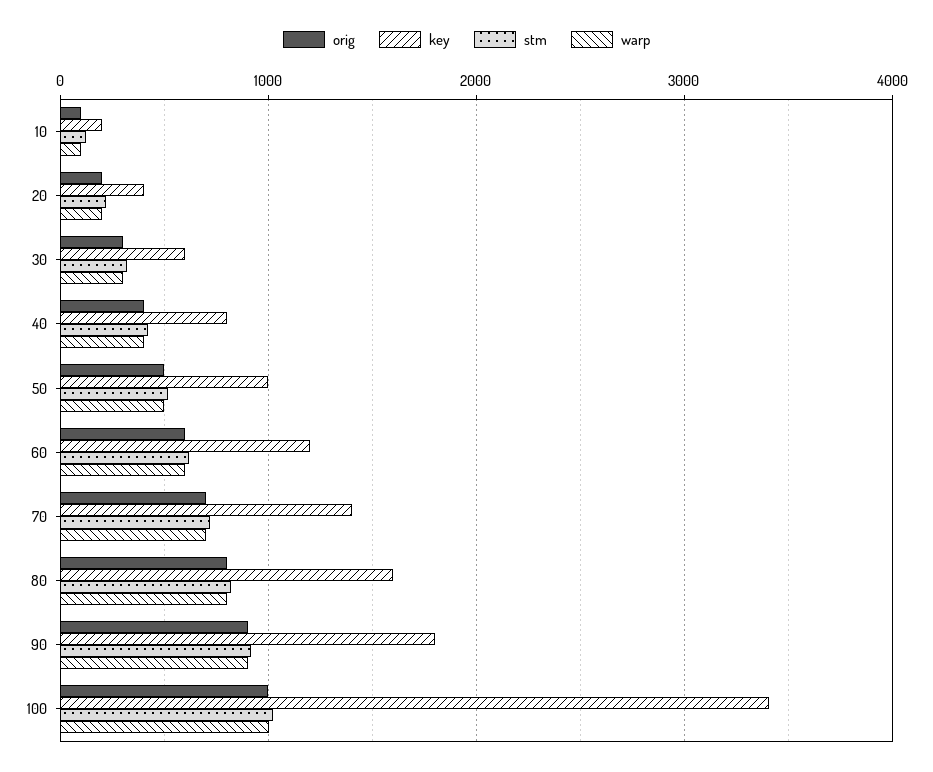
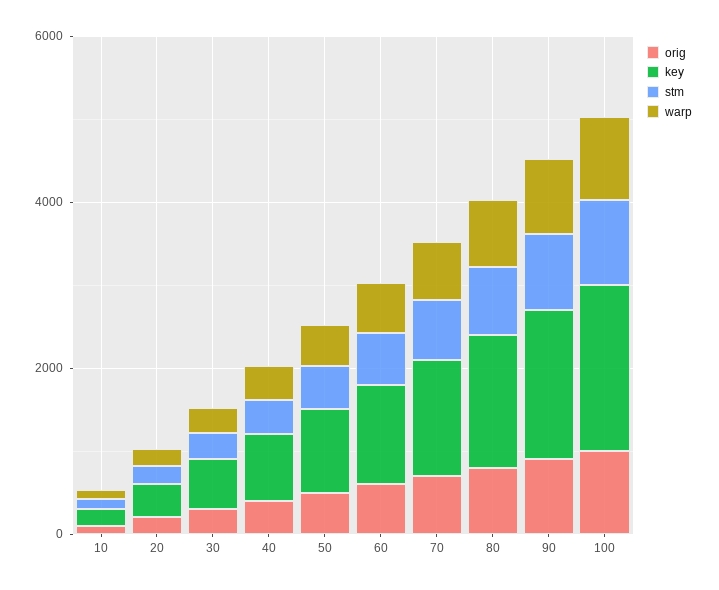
  {
    "orig": {
      "10": 100,
      "20": 200,
      "30": 300,
      "40": 400,
      "50": 500,
      "60": 600,
      "70": 700,
      "80": 800,
      "90": 900,
      "100": 1000
    },
    "key": {
      "10": 200,
      "20": 400,
      "30": 600,
      "40": 800,
      "50": 1000,
      "60": 1200,
      "70": 1400,
      "80": 1600,
      "90": 1800,
-     "100": 3400
+     "100": 2000
    },
    "stm": {
      "10": 100,
      "20": 200,
      "30": 300,
      "40": 400,
      "50": 500,
      "60": 600,
      "70": 700,
      "80": 800,
      "90": 900,
      "100": 1000
    },
    "warp": {
      "10": 100,
      "20": 200,
      "30": 300,
      "40": 400,
      "50": 500,
      "60": 600,
      "70": 700,
      "80": 800,
      "90": 900,
      "100": 1000
    }
  }

